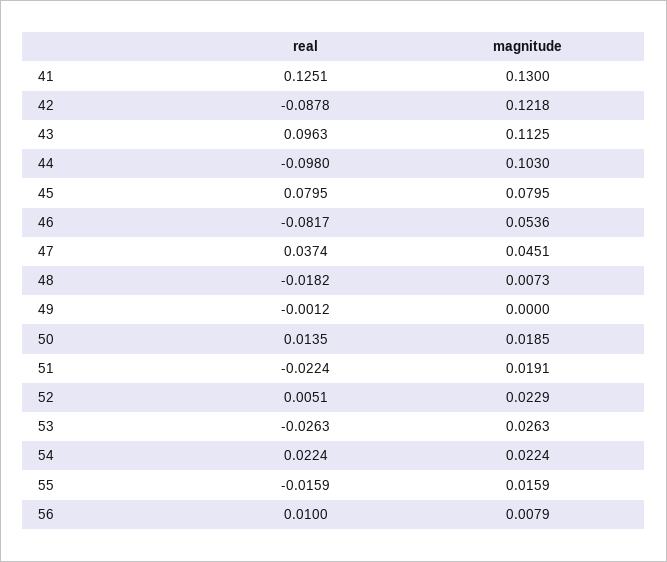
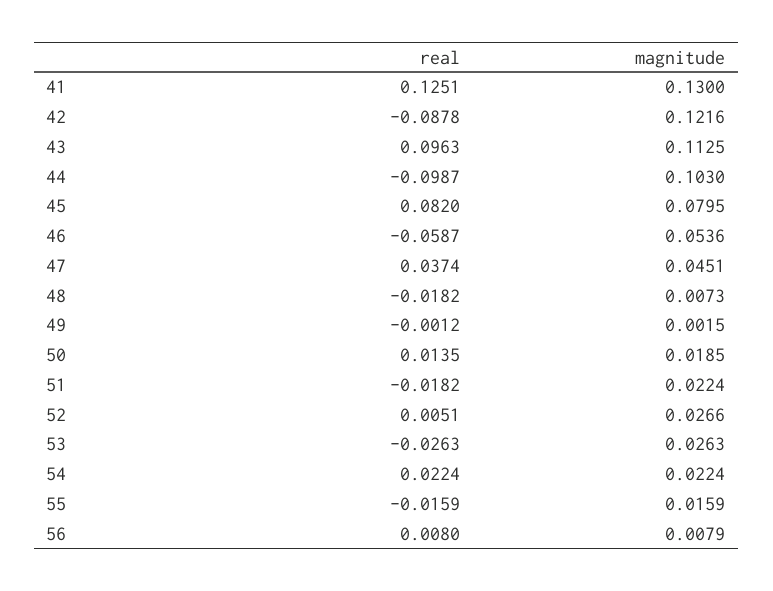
  {
    "real": {
      "41": 0.1251,
      "42": -0.0878,
      "43": 0.0963,
-     "44": -0.098,
+     "44": -0.0987,
-     "45": 0.0795,
+     "45": 0.082,
-     "46": -0.0817,
+     "46": -0.0587,
      "47": 0.0374,
      "48": -0.0182,
      "49": -0.0012,
      "50": 0.0135,
-     "51": -0.0224,
+     "51": -0.0182,
      "52": 0.0051,
      "53": -0.0263,
      "54": 0.0224,
      "55": -0.0159,
-     "56": 0.01
+     "56": 0.008
    },
    "magnitude": {
      "41": 0.13,
-     "42": 0.1218,
+     "42": 0.1216,
      "43": 0.1125,
      "44": 0.103,
      "45": 0.0795,
      "46": 0.0536,
      "47": 0.0451,
      "48": 0.0073,
-     "49": 0,
+     "49": 0.0015,
      "50": 0.0185,
-     "51": 0.0191,
+     "51": 0.0224,
-     "52": 0.0229,
+     "52": 0.0266,
      "53": 0.0263,
      "54": 0.0224,
      "55": 0.0159,
      "56": 0.0079
    }
  }

